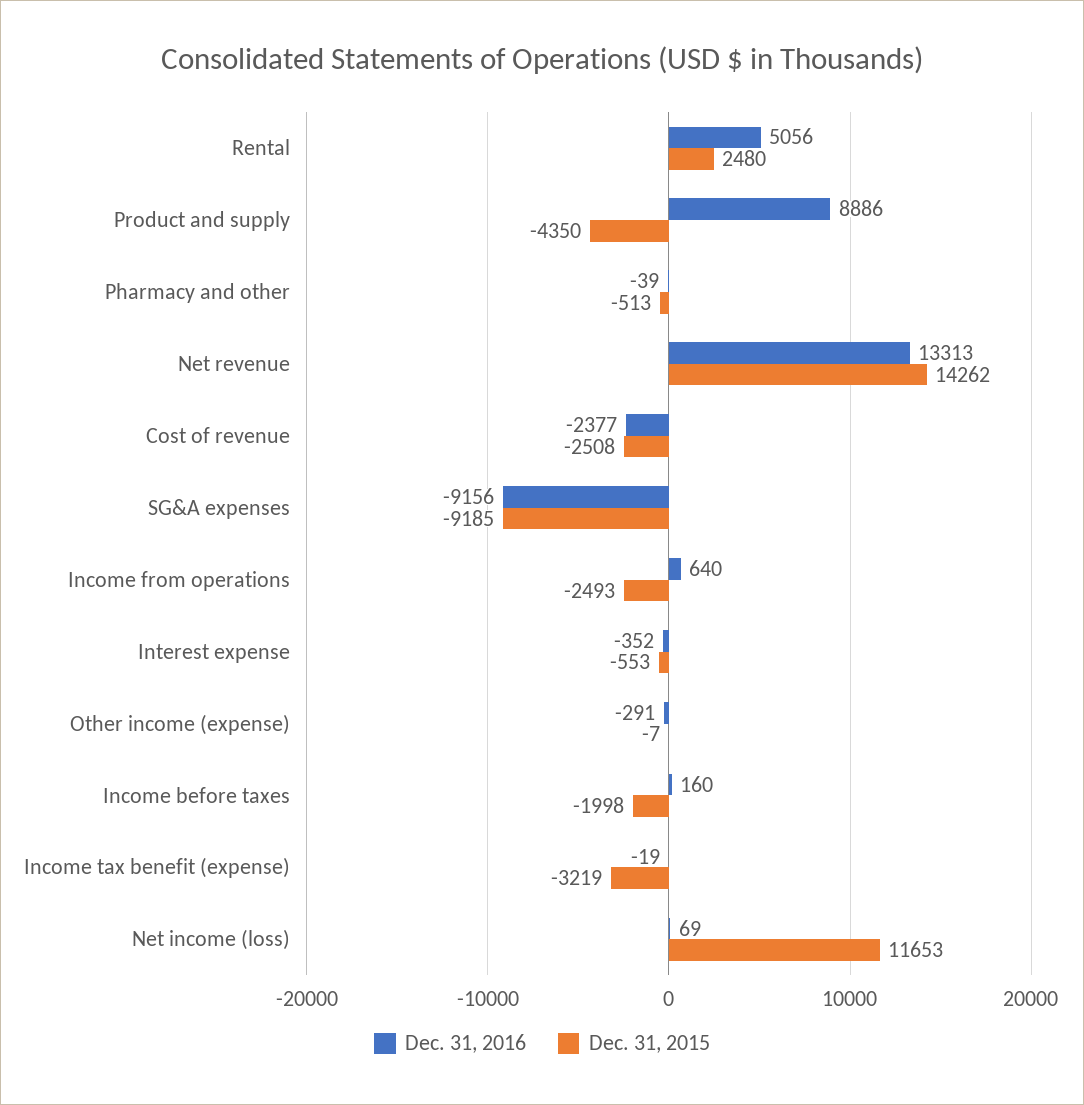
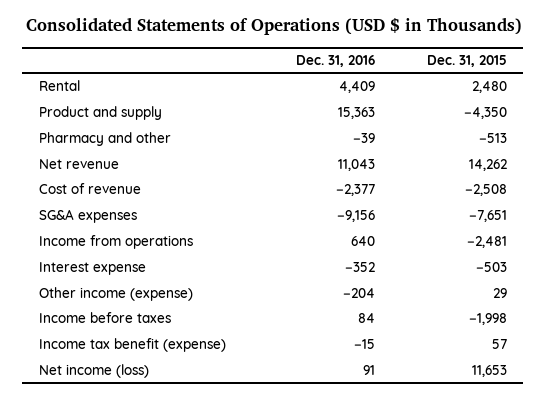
  {
    "Dec. 31, 2016": {
-     "Rental": 5056,
+     "Rental": 4409,
-     "Product and supply": 8886,
+     "Product and supply": 15363,
      "Pharmacy and other": -39,
-     "Net revenue": 13313,
+     "Net revenue": 11043,
      "Cost of revenue": -2377,
      "SG&A expenses": -9156,
      "Income from operations": 640,
      "Interest expense": -352,
-     "Other income (expense)": -291,
+     "Other income (expense)": -204,
-     "Income before taxes": 160,
+     "Income before taxes": 84,
-     "Income tax benefit (expense)": -19,
+     "Income tax benefit (expense)": -15,
-     "Net income (loss)": 69
+     "Net income (loss)": 91
    },
    "Dec. 31, 2015": {
      "Rental": 2480,
      "Product and supply": -4350,
      "Pharmacy and other": -513,
      "Net revenue": 14262,
      "Cost of revenue": -2508,
-     "SG&A expenses": -9185,
+     "SG&A expenses": -7651,
-     "Income from operations": -2493,
+     "Income from operations": -2481,
-     "Interest expense": -553,
+     "Interest expense": -503,
-     "Other income (expense)": -7,
+     "Other income (expense)": 29,
      "Income before taxes": -1998,
-     "Income tax benefit (expense)": -3219,
+     "Income tax benefit (expense)": 57,
      "Net income (loss)": 11653
    }
  }

